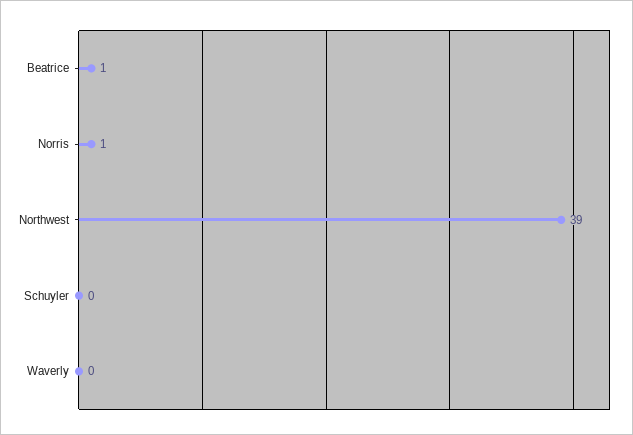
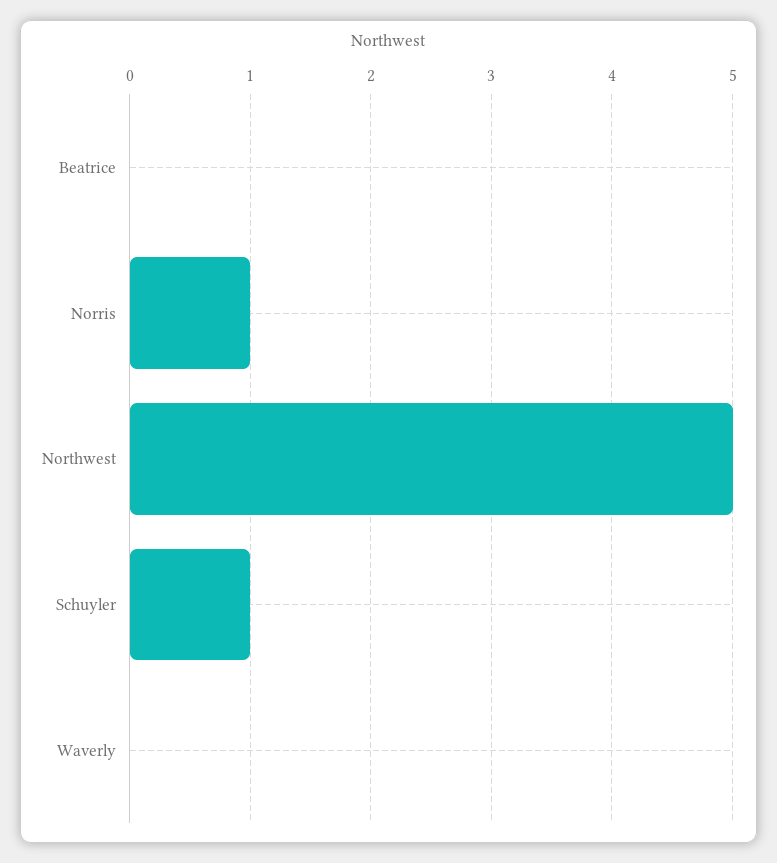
  {
-   "Beatrice": 1,
+   "Beatrice": 0,
    "Norris": 1,
-   "Northwest": 39,
+   "Northwest": 5,
-   "Schuyler": 0,
+   "Schuyler": 1,
    "Waverly": 0
  }

